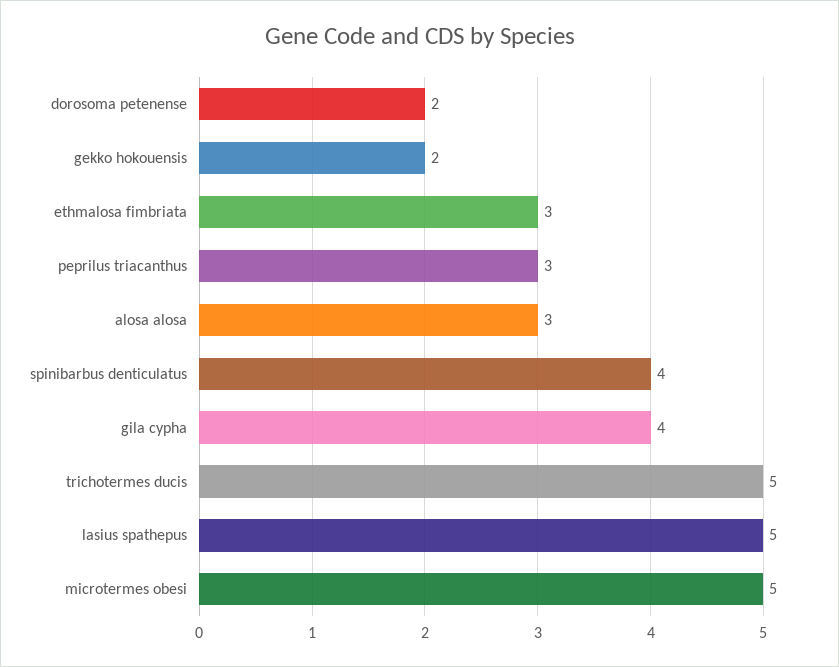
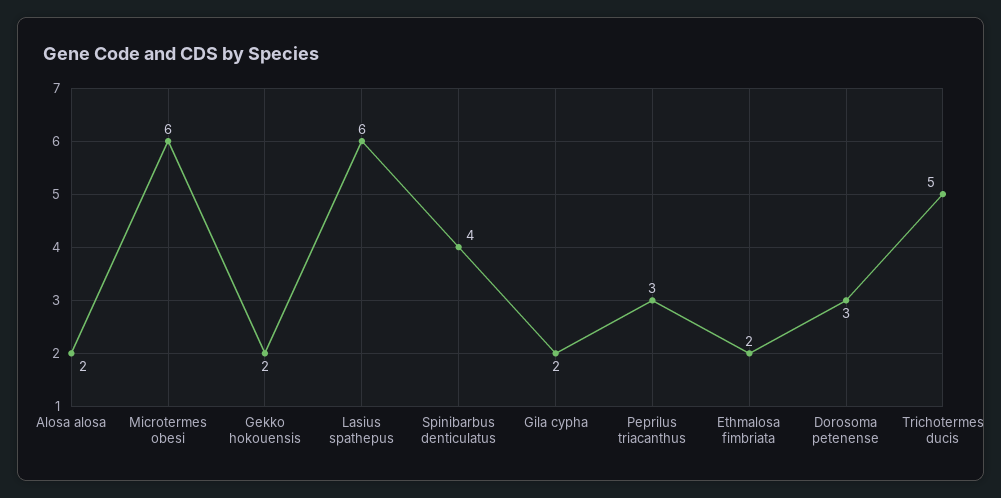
  {
-   "dorosoma petenense": 2,
+   "dorosoma petenense": 3,
    "gekko hokouensis": 2,
-   "ethmalosa fimbriata": 3,
+   "ethmalosa fimbriata": 2,
    "peprilus triacanthus": 3,
-   "alosa alosa": 3,
+   "alosa alosa": 2,
    "spinibarbus denticulatus": 4,
-   "gila cypha": 4,
+   "gila cypha": 2,
    "trichotermes ducis": 5,
-   "lasius spathepus": 5,
+   "lasius spathepus": 6,
-   "microtermes obesi": 5
+   "microtermes obesi": 6
  }

